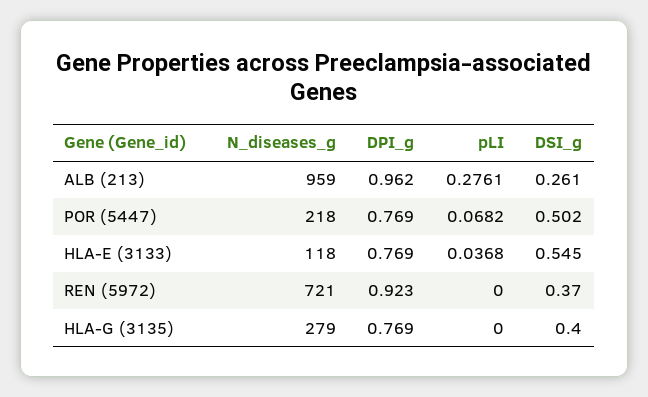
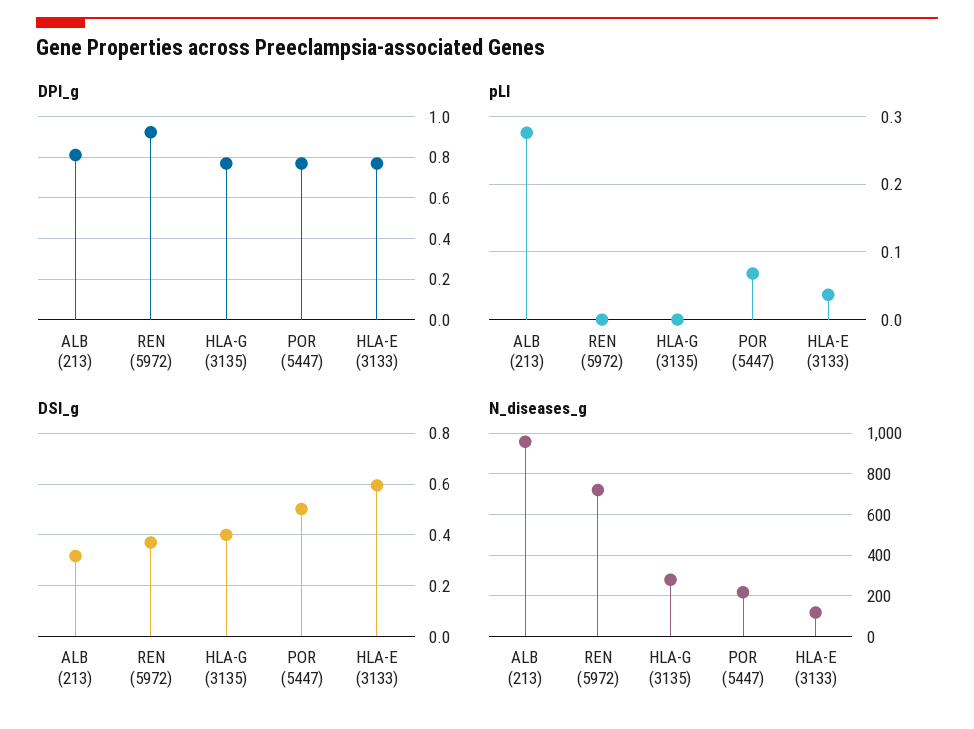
  {
    "N_diseases_g": {
      "ALB (213)": 959,
      "POR (5447)": 218,
      "HLA-E (3133)": 118,
      "REN (5972)": 721,
      "HLA-G (3135)": 279
    },
    "DPI_g": {
-     "ALB (213)": 0.962,
+     "ALB (213)": 0.8,
      "POR (5447)": 0.769,
      "HLA-E (3133)": 0.769,
      "REN (5972)": 0.923,
      "HLA-G (3135)": 0.769
    },
    "pLI": {
      "ALB (213)": 0.2761,
      "POR (5447)": 0.0682,
      "HLA-E (3133)": 0.0368,
      "REN (5972)": 0,
      "HLA-G (3135)": 0
    },
    "DSI_g": {
-     "ALB (213)": 0.261,
+     "ALB (213)": 0.325,
      "POR (5447)": 0.502,
-     "HLA-E (3133)": 0.545,
+     "HLA-E (3133)": 0.6,
      "REN (5972)": 0.37,
      "HLA-G (3135)": 0.4
    }
  }

